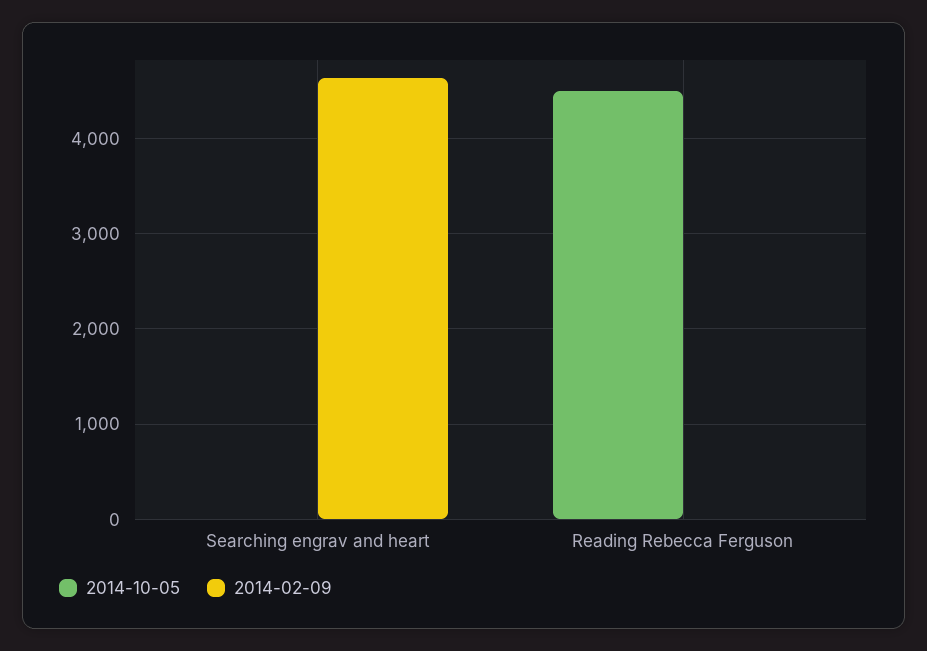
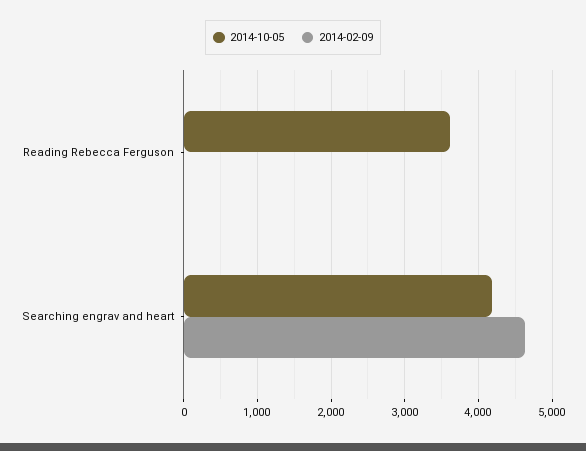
  {
    "2014-10-05": {
-     "Searching engrav and heart": 0,
+     "Searching engrav and heart": 4200,
-     "Reading Rebecca Ferguson": 4500
+     "Reading Rebecca Ferguson": 3600
    },
    "2014-02-09": {
      "Searching engrav and heart": 4600,
      "Reading Rebecca Ferguson": 0
    }
  }

